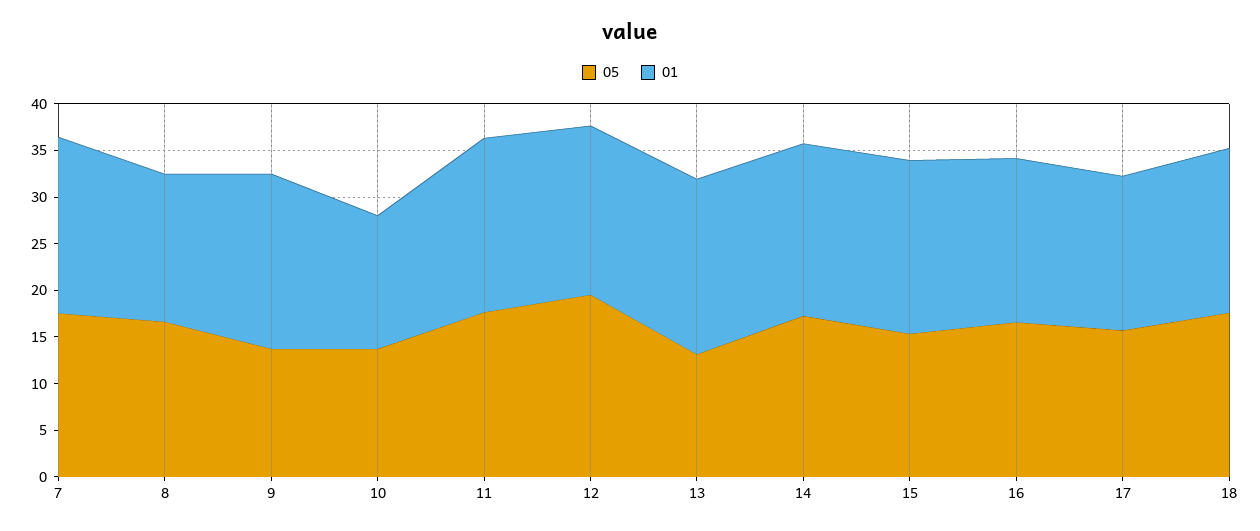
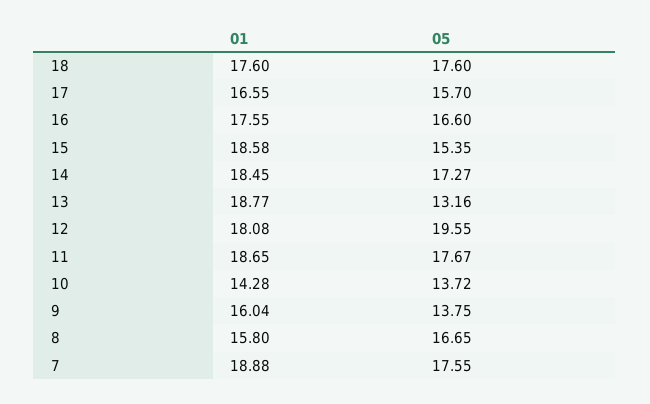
  {
    "05": {
      "7": 17.55,
      "8": 16.65,
      "9": 13.75,
      "10": 13.72,
      "11": 17.67,
      "12": 19.55,
      "13": 13.16,
      "14": 17.27,
      "15": 15.35,
      "16": 16.6,
      "17": 15.7,
      "18": 17.6
    },
    "01": {
      "7": 18.88,
      "8": 15.8,
-     "9": 19,
+     "9": 16.04,
      "10": 14.28,
      "11": 18.65,
      "12": 18.08,
      "13": 18.77,
      "14": 18.45,
      "15": 18.58,
      "16": 17.55,
      "17": 16.55,
      "18": 17.6
    }
  }

